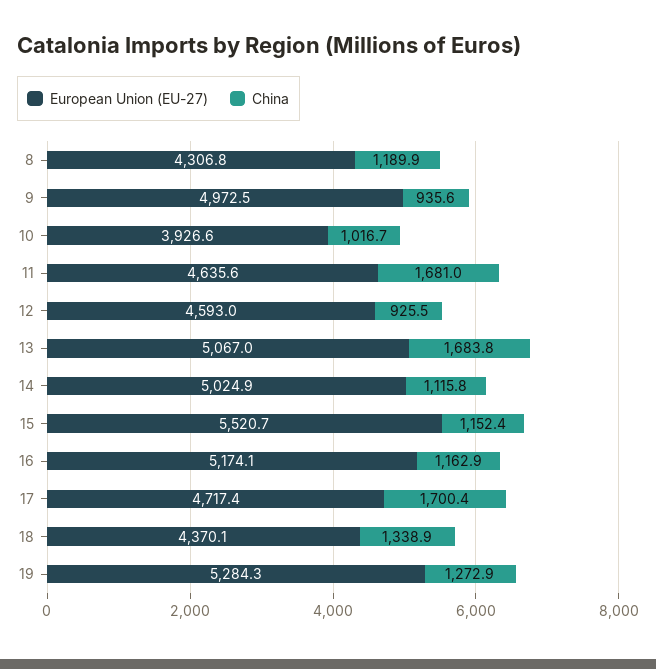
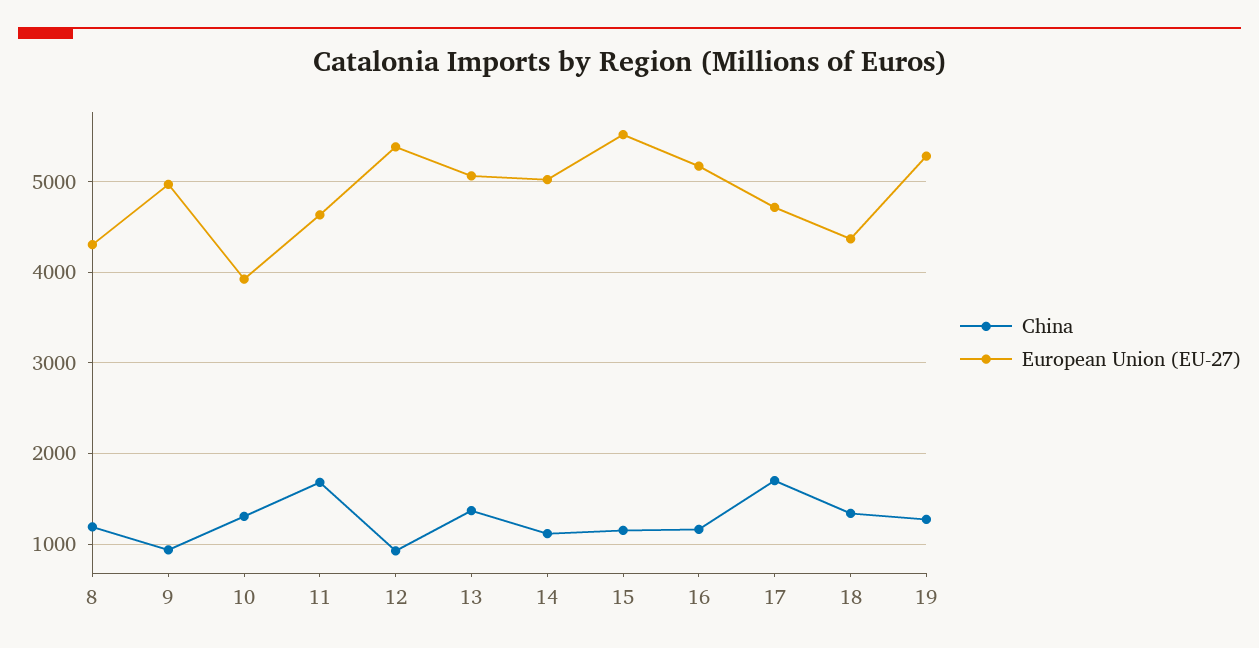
  {
    "European Union (EU-27)": {
      "8": 4306.8,
      "9": 4972.5,
      "10": 3926.6,
      "11": 4635.6,
-     "12": 4593,
+     "12": 5400,
      "13": 5067,
      "14": 5024.9,
      "15": 5520.7,
      "16": 5174.1,
      "17": 4717.4,
      "18": 4370.1,
      "19": 5284.3
    },
    "China": {
      "8": 1189.9,
      "9": 935.6,
-     "10": 1016.7,
+     "10": 1300,
      "11": 1681,
      "12": 925.5,
-     "13": 1683.8,
+     "13": 1400,
      "14": 1115.8,
      "15": 1152.4,
      "16": 1162.9,
      "17": 1700.4,
      "18": 1338.9,
      "19": 1272.9
    }
  }

